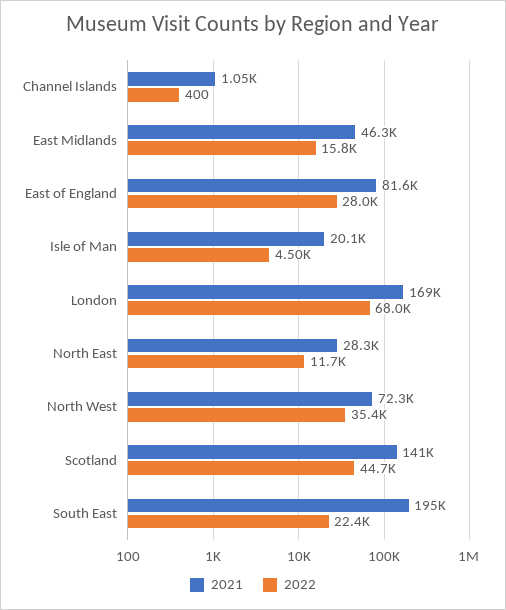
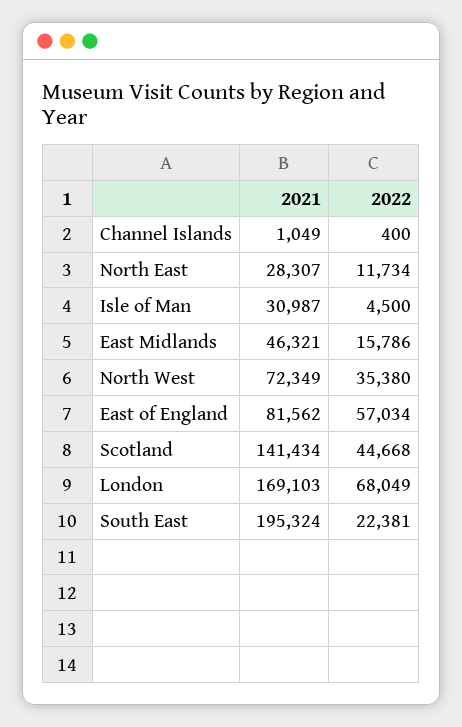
  {
    "2021": {
      "Channel Islands": 1049,
      "East Midlands": 46321,
      "East of England": 81562,
-     "Isle of Man": 20100,
+     "Isle of Man": 30987,
      "London": 169103,
      "North East": 28307,
      "North West": 72349,
      "Scotland": 141434,
      "South East": 195324
    },
    "2022": {
      "Channel Islands": 400,
      "East Midlands": 15786,
-     "East of England": 28000,
+     "East of England": 57034,
      "Isle of Man": 4500,
      "London": 68049,
      "North East": 11734,
      "North West": 35380,
      "Scotland": 44668,
      "South East": 22381
    }
  }

